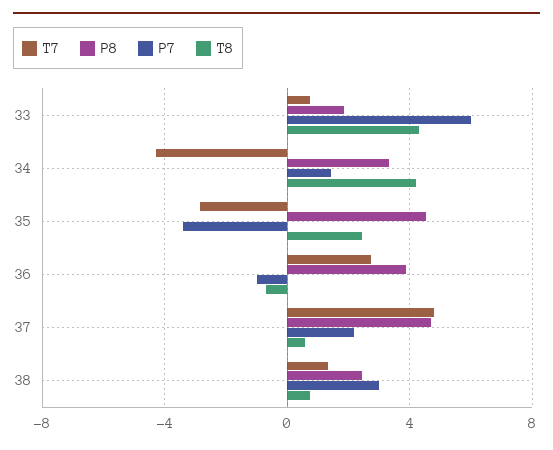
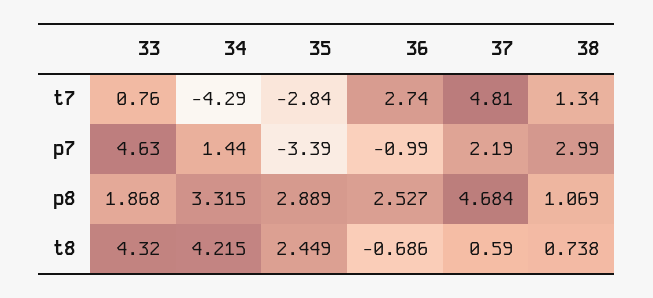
  {
    "T7": {
      "33": 0.76,
      "34": -4.29,
      "35": -2.84,
      "36": 2.74,
      "37": 4.81,
      "38": 1.34
    },
    "P8": {
      "33": 1.868,
      "34": 3.315,
-     "35": 4.5,
+     "35": 2.889,
-     "36": 4,
+     "36": 2.527,
      "37": 4.684,
-     "38": 2.5
+     "38": 1.069
    },
    "P7": {
-     "33": 6,
+     "33": 4.63,
      "34": 1.44,
      "35": -3.39,
      "36": -0.99,
      "37": 2.19,
      "38": 2.99
    },
    "T8": {
      "33": 4.32,
      "34": 4.215,
      "35": 2.449,
      "36": -0.686,
      "37": 0.59,
      "38": 0.738
    }
  }

